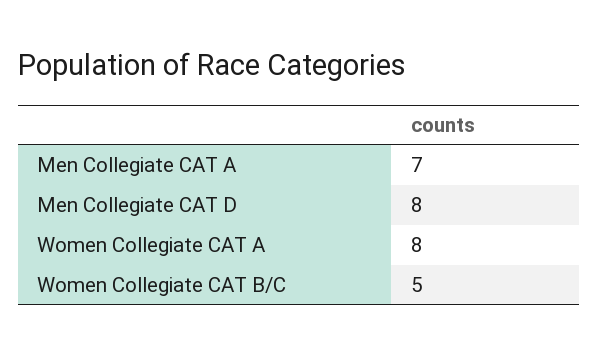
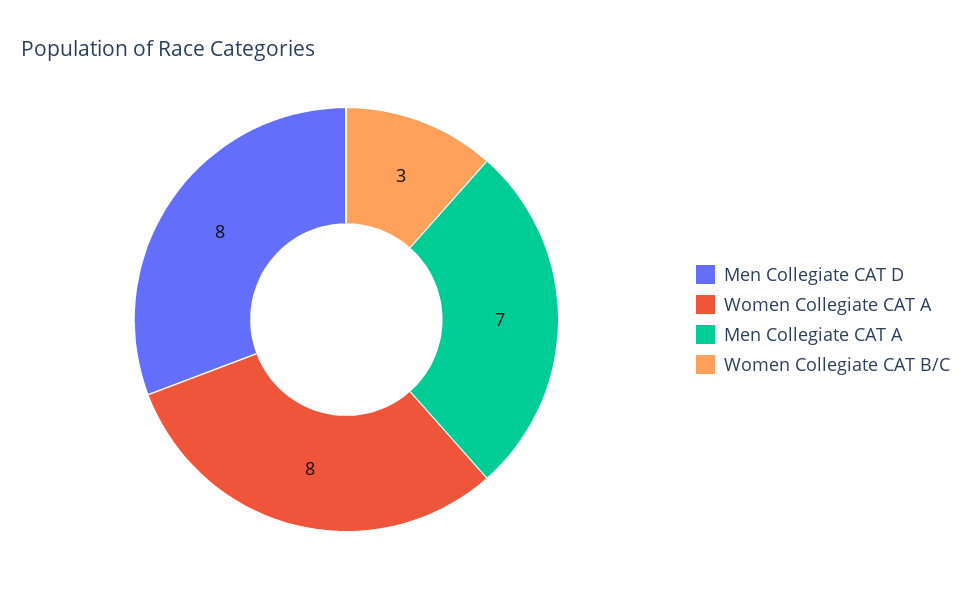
  {
    "Men Collegiate CAT A": 7,
    "Men Collegiate CAT D": 8,
    "Women Collegiate CAT A": 8,
-   "Women Collegiate CAT B/C": 5
+   "Women Collegiate CAT B/C": 3
  }

